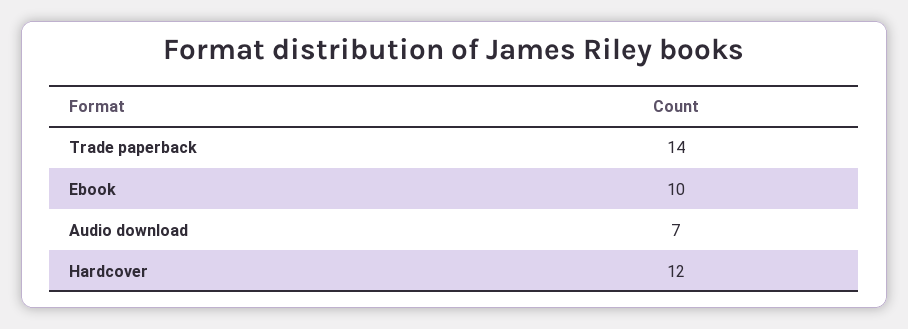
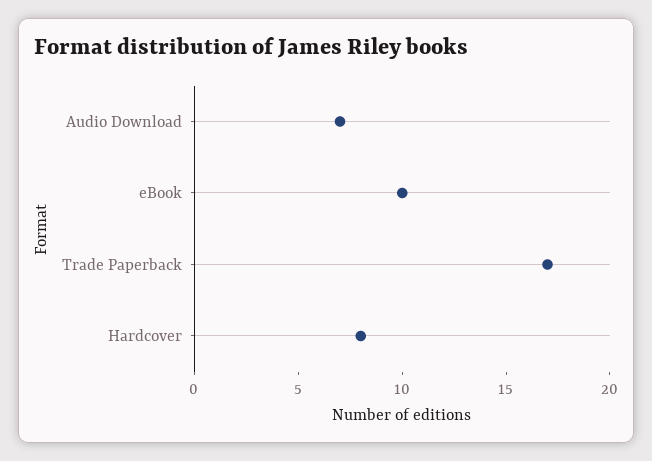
  {
-   "Trade paperback": 14,
+   "Trade paperback": 17,
    "Ebook": 10,
    "Audio download": 7,
-   "Hardcover": 12
+   "Hardcover": 8
  }

